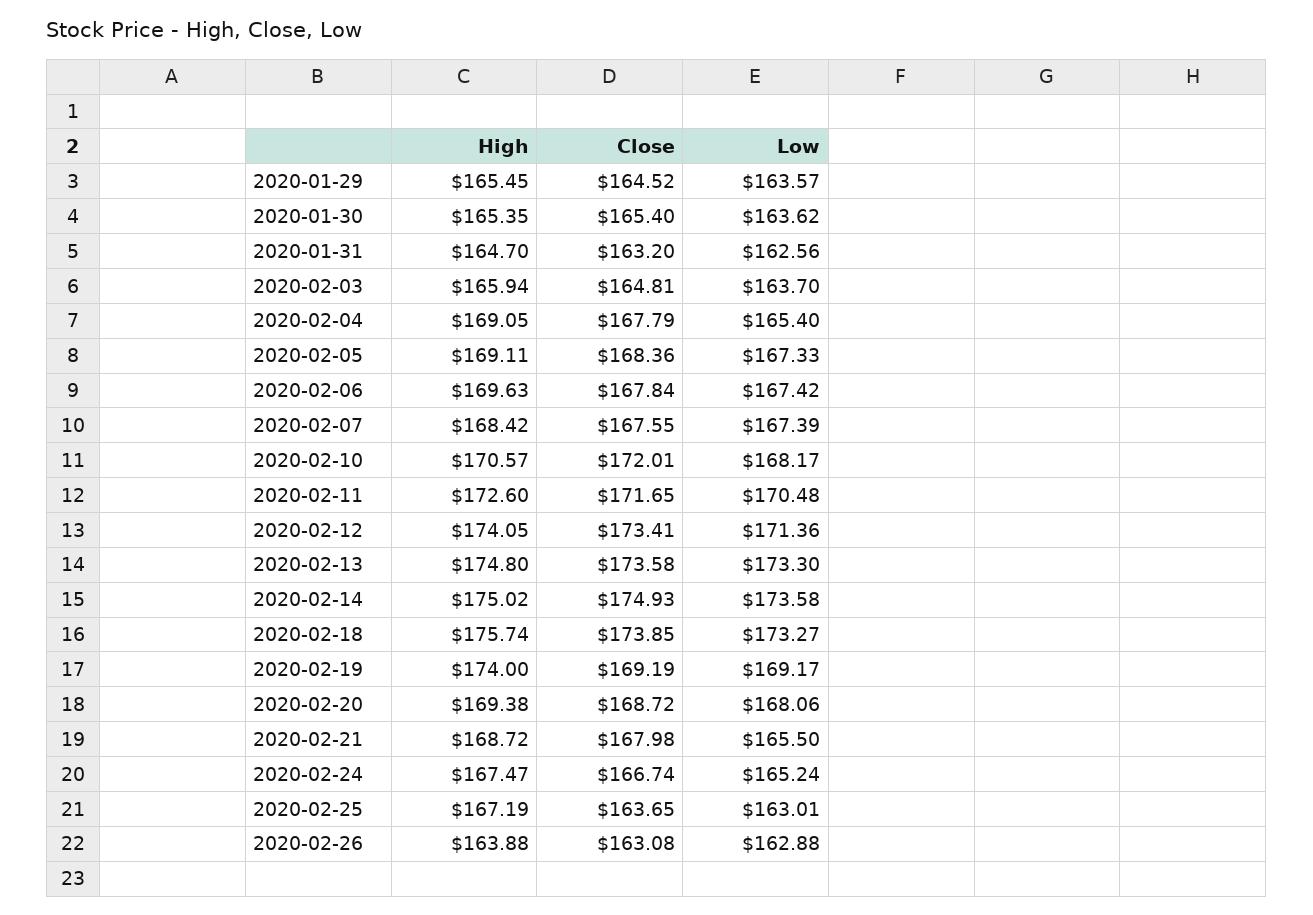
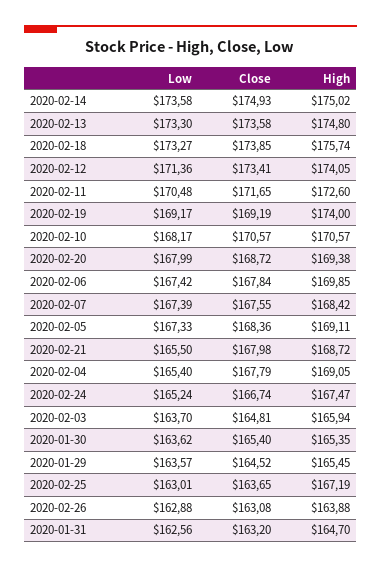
  {
    "High": {
      "2020-01-29": 165.45,
      "2020-01-30": 165.35,
      "2020-01-31": 164.7,
      "2020-02-03": 165.94,
      "2020-02-04": 169.05,
      "2020-02-05": 169.11,
-     "2020-02-06": 169.63,
+     "2020-02-06": 169.85,
      "2020-02-07": 168.42,
      "2020-02-10": 170.57,
      "2020-02-11": 172.6,
      "2020-02-12": 174.05,
      "2020-02-13": 174.8,
      "2020-02-14": 175.02,
      "2020-02-18": 175.74,
      "2020-02-19": 174,
      "2020-02-20": 169.38,
      "2020-02-21": 168.72,
      "2020-02-24": 167.47,
      "2020-02-25": 167.19,
      "2020-02-26": 163.88
    },
    "Close": {
      "2020-01-29": 164.52,
      "2020-01-30": 165.4,
      "2020-01-31": 163.2,
      "2020-02-03": 164.81,
      "2020-02-04": 167.79,
      "2020-02-05": 168.36,
      "2020-02-06": 167.84,
      "2020-02-07": 167.55,
-     "2020-02-10": 172.01,
+     "2020-02-10": 170.57,
      "2020-02-11": 171.65,
      "2020-02-12": 173.41,
      "2020-02-13": 173.58,
      "2020-02-14": 174.93,
      "2020-02-18": 173.85,
      "2020-02-19": 169.19,
      "2020-02-20": 168.72,
      "2020-02-21": 167.98,
      "2020-02-24": 166.74,
      "2020-02-25": 163.65,
      "2020-02-26": 163.08
    },
    "Low": {
      "2020-01-29": 163.57,
      "2020-01-30": 163.62,
      "2020-01-31": 162.56,
      "2020-02-03": 163.7,
      "2020-02-04": 165.4,
      "2020-02-05": 167.33,
      "2020-02-06": 167.42,
      "2020-02-07": 167.39,
      "2020-02-10": 168.17,
      "2020-02-11": 170.48,
      "2020-02-12": 171.36,
      "2020-02-13": 173.3,
      "2020-02-14": 173.58,
      "2020-02-18": 173.27,
      "2020-02-19": 169.17,
-     "2020-02-20": 168.06,
+     "2020-02-20": 167.99,
      "2020-02-21": 165.5,
      "2020-02-24": 165.24,
      "2020-02-25": 163.01,
      "2020-02-26": 162.88
    }
  }

